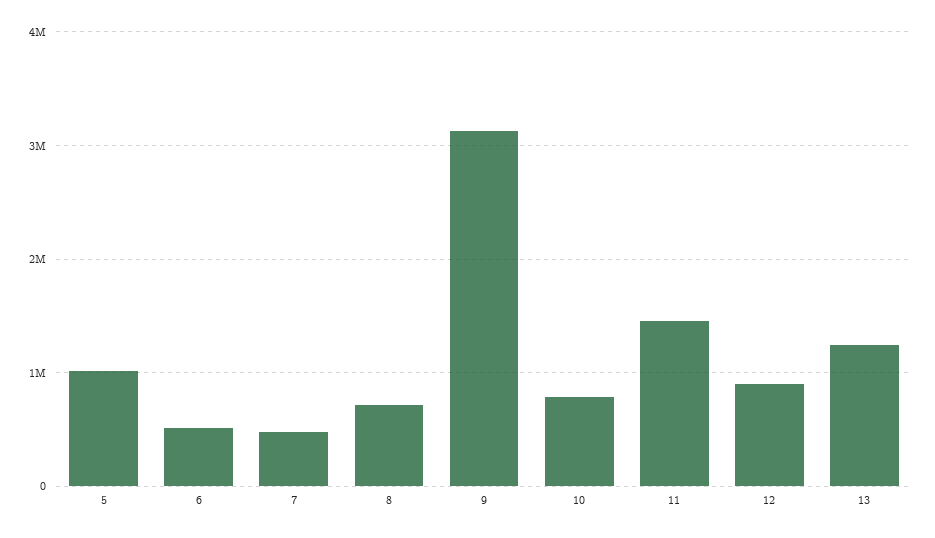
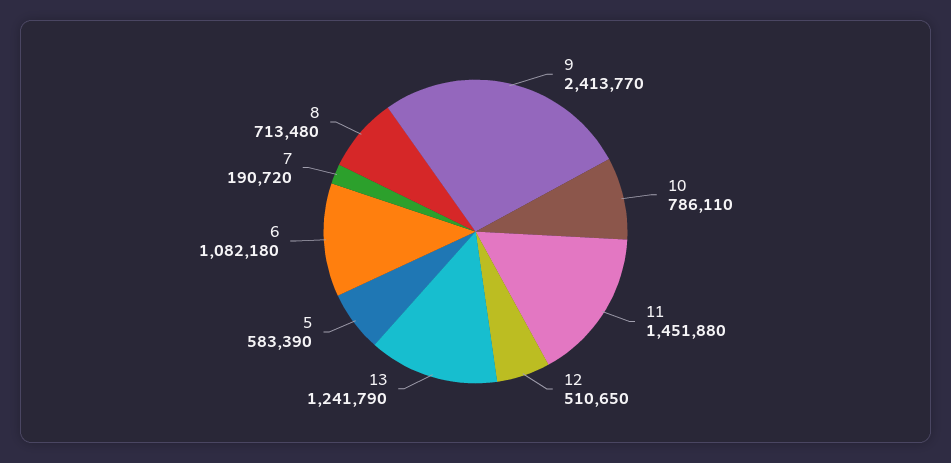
  {
-   "5": 1000000,
+   "5": 583390,
-   "6": 500000,
+   "6": 1082180,
-   "7": 500000,
+   "7": 190720,
    "8": 713480,
-   "9": 3100000,
+   "9": 2413770,
    "10": 786110,
    "11": 1451880,
-   "12": 900000,
+   "12": 510650,
    "13": 1241790
  }

